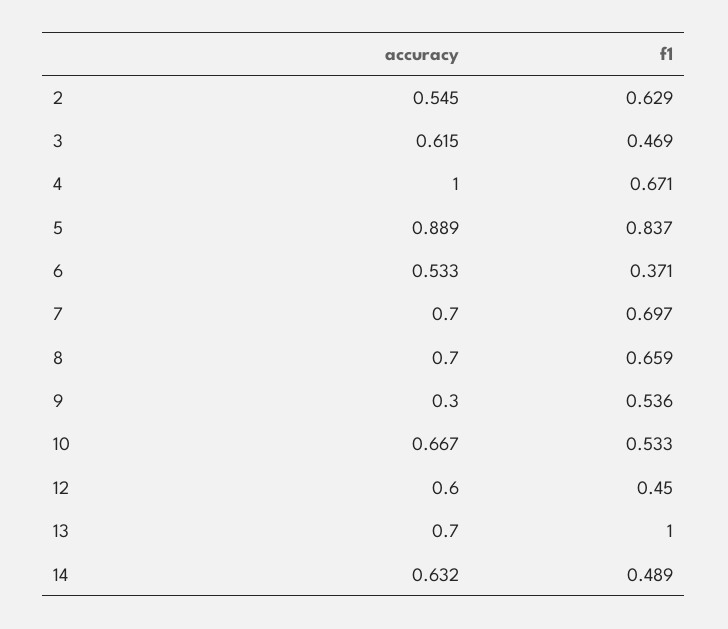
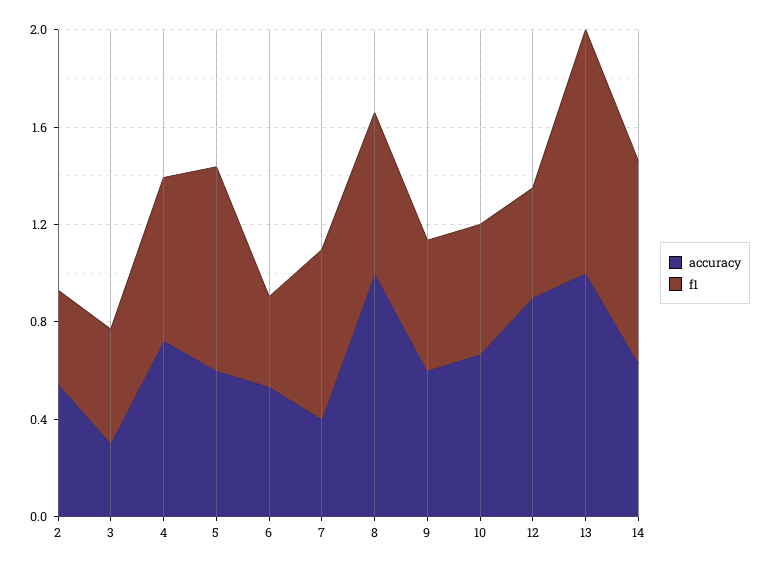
  {
    "accuracy": {
      "2": 0.545,
-     "3": 0.615,
+     "3": 0.3,
-     "4": 1,
+     "4": 0.7,
-     "5": 0.889,
+     "5": 0.6,
      "6": 0.533,
-     "7": 0.7,
+     "7": 0.4,
-     "8": 0.7,
+     "8": 1,
-     "9": 0.3,
+     "9": 0.6,
      "10": 0.667,
-     "12": 0.6,
+     "12": 0.9,
-     "13": 0.7,
+     "13": 1,
      "14": 0.632
    },
    "f1": {
-     "2": 0.629,
+     "2": 0.4,
      "3": 0.469,
      "4": 0.671,
      "5": 0.837,
      "6": 0.371,
      "7": 0.697,
      "8": 0.659,
      "9": 0.536,
      "10": 0.533,
      "12": 0.45,
      "13": 1,
-     "14": 0.489
+     "14": 0.8
    }
  }

